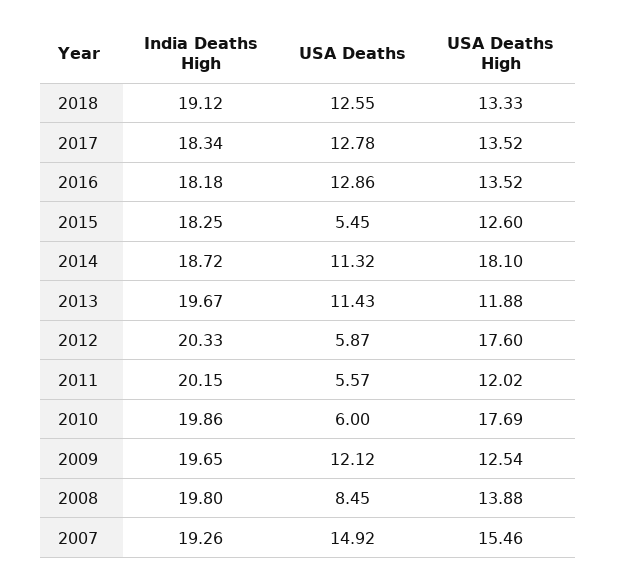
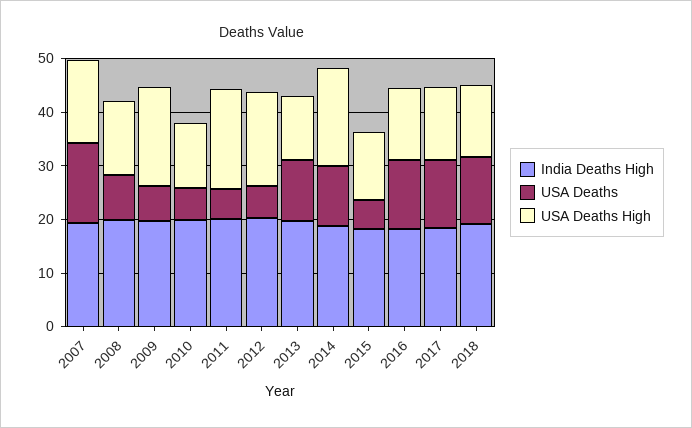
  {
    "India Deaths High": {
      "2018": 19.12,
      "2017": 18.34,
      "2016": 18.18,
      "2015": 18.25,
      "2014": 18.72,
      "2013": 19.67,
      "2012": 20.33,
      "2011": 20.15,
      "2010": 19.86,
      "2009": 19.65,
      "2008": 19.8,
      "2007": 19.26
    },
    "USA Deaths": {
      "2018": 12.55,
      "2017": 12.78,
      "2016": 12.86,
      "2015": 5.45,
      "2014": 11.32,
      "2013": 11.43,
      "2012": 5.87,
      "2011": 5.57,
      "2010": 6,
-     "2009": 12.12,
+     "2009": 6,
      "2008": 8.45,
      "2007": 14.92
    },
    "USA Deaths High": {
      "2018": 13.33,
      "2017": 13.52,
      "2016": 13.52,
      "2015": 12.6,
      "2014": 18.1,
      "2013": 11.88,
      "2012": 17.6,
-     "2011": 12.02,
+     "2011": 18,
-     "2010": 17.69,
+     "2010": 12,
-     "2009": 12.54,
+     "2009": 18,
      "2008": 13.88,
      "2007": 15.46
    }
  }

